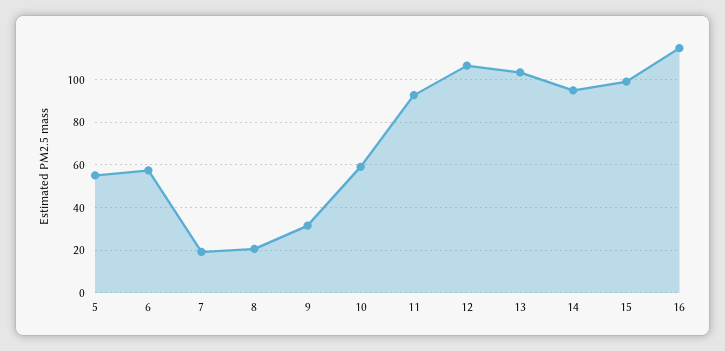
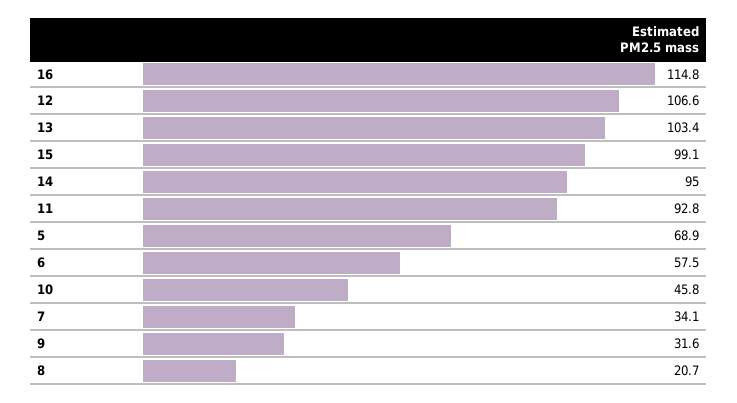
  {
-   "5": 55,
+   "5": 68.9,
    "6": 57.5,
-   "7": 20,
+   "7": 34.1,
    "8": 20.7,
    "9": 31.6,
-   "10": 60,
+   "10": 45.8,
    "11": 92.8,
    "12": 106.6,
    "13": 103.4,
    "14": 95,
    "15": 99.1,
    "16": 114.8
  }

